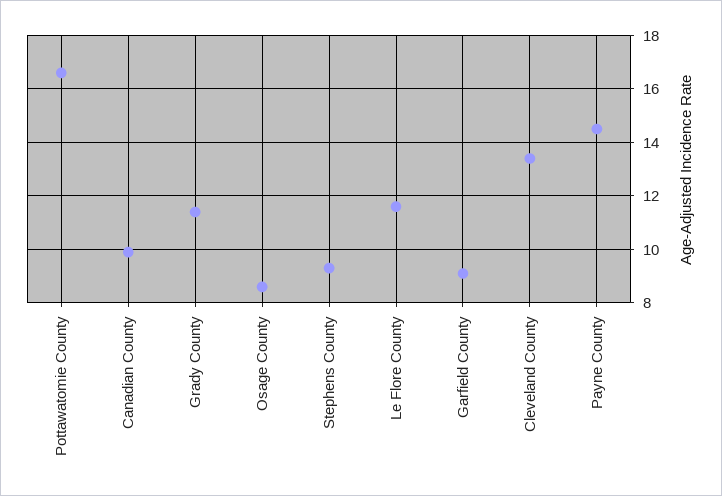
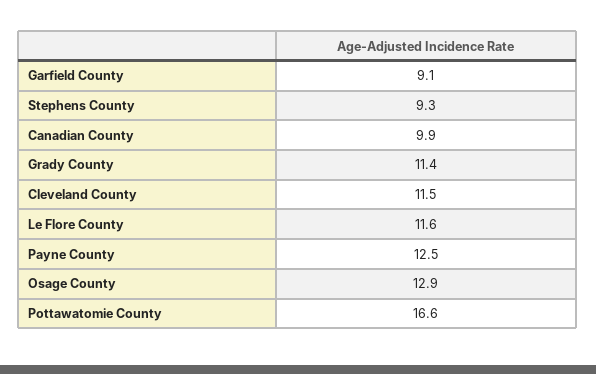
  {
    "Pottawatomie County": 16.6,
    "Canadian County": 9.9,
    "Grady County": 11.4,
-   "Osage County": 8.5,
+   "Osage County": 12.9,
    "Stephens County": 9.3,
    "Le Flore County": 11.6,
    "Garfield County": 9.1,
-   "Cleveland County": 13.5,
+   "Cleveland County": 11.5,
-   "Payne County": 14.5
+   "Payne County": 12.5
  }

